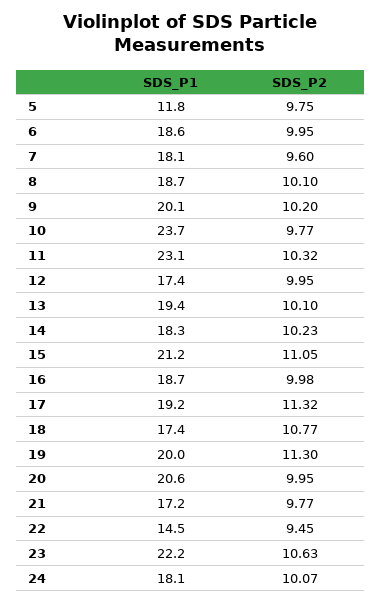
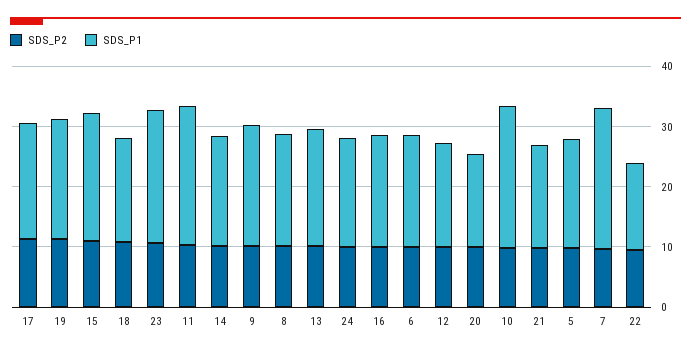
  {
    "SDS_P1": {
-     "5": 11.8,
+     "5": 18,
      "6": 18.6,
-     "7": 18.1,
+     "7": 24,
      "8": 18.7,
      "9": 20.1,
      "10": 23.7,
      "11": 23.1,
      "12": 17.4,
      "13": 19.4,
      "14": 18.3,
      "15": 21.2,
      "16": 18.7,
      "17": 19.2,
      "18": 17.4,
      "19": 20,
-     "20": 20.6,
+     "20": 16,
      "21": 17.2,
      "22": 14.5,
      "23": 22.2,
      "24": 18.1
    },
    "SDS_P2": {
      "5": 9.75,
      "6": 9.95,
      "7": 9.6,
      "8": 10.1,
      "9": 10.2,
      "10": 9.77,
      "11": 10.32,
      "12": 9.95,
      "13": 10.1,
      "14": 10.23,
      "15": 11.05,
      "16": 9.98,
      "17": 11.32,
      "18": 10.77,
      "19": 11.3,
      "20": 9.95,
      "21": 9.77,
      "22": 9.45,
      "23": 10.63,
      "24": 10.07
    }
  }

